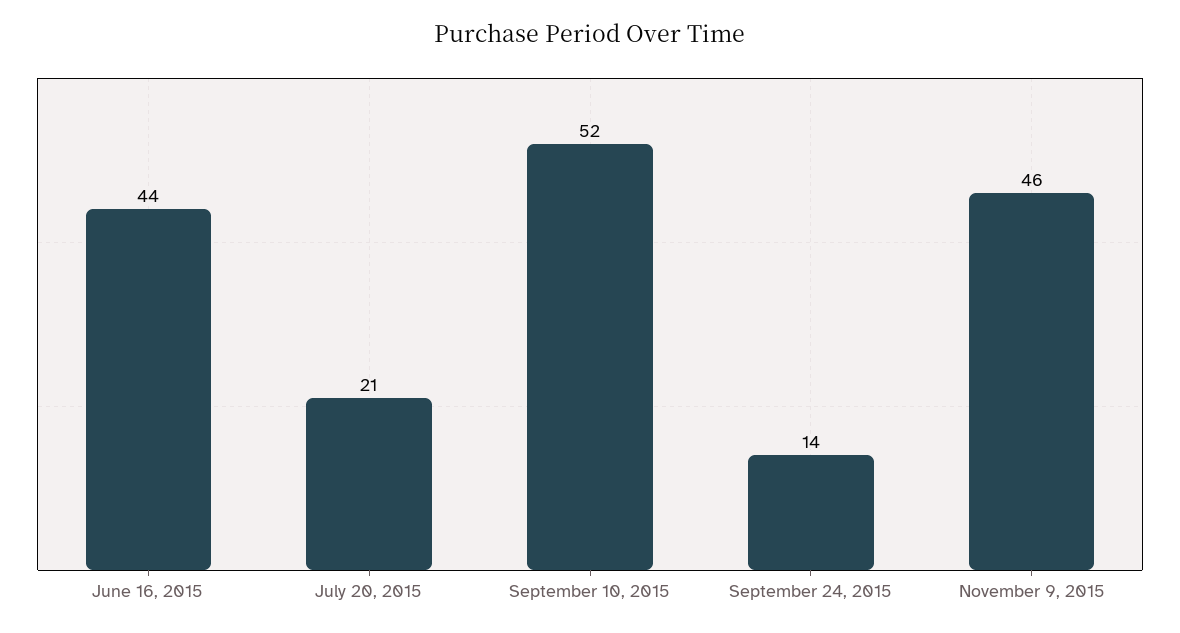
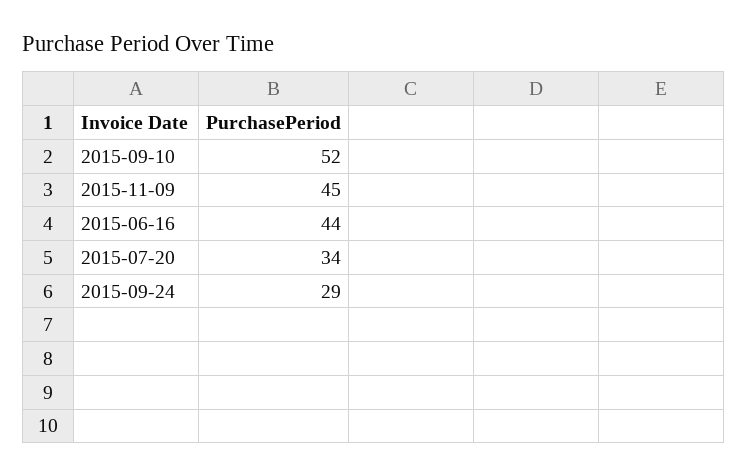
  {
    "June 16, 2015": 44,
-   "July 20, 2015": 21,
+   "July 20, 2015": 34,
    "September 10, 2015": 52,
-   "September 24, 2015": 14,
+   "September 24, 2015": 29,
-   "November 9, 2015": 46
+   "November 9, 2015": 45
  }

